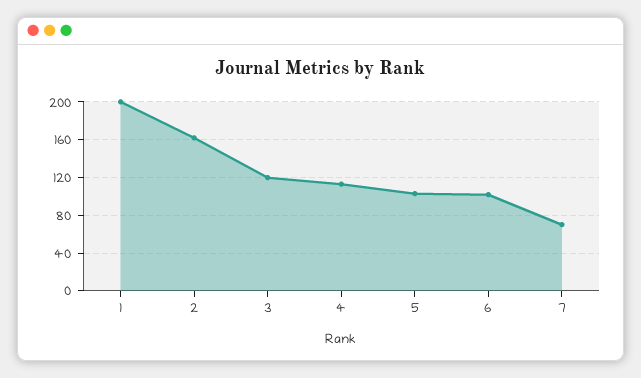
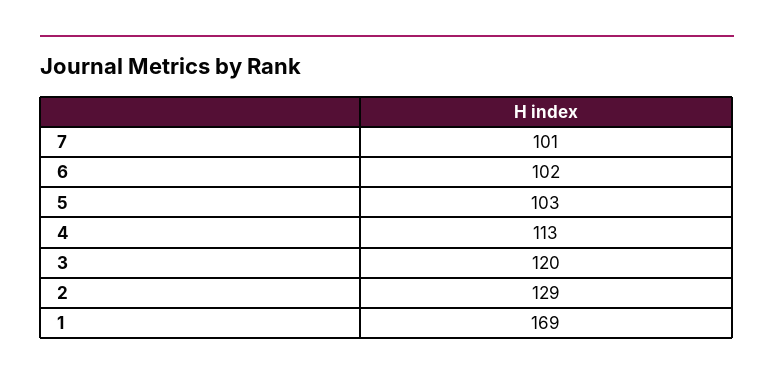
  {
-   "1": 200,
+   "1": 169,
-   "2": 160,
+   "2": 129,
    "3": 120,
    "4": 113,
    "5": 103,
    "6": 102,
-   "7": 70
+   "7": 101
  }

